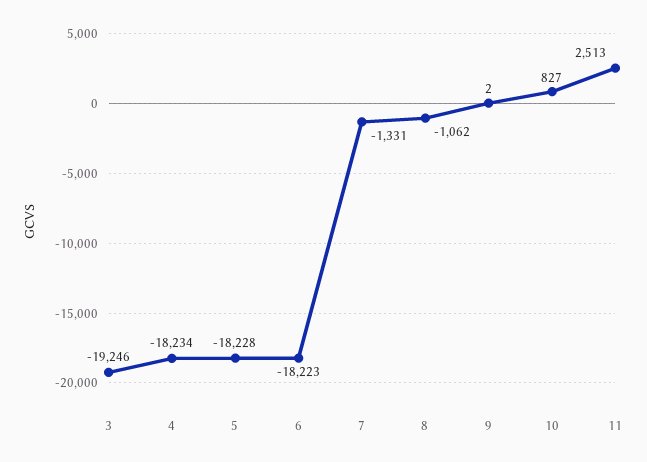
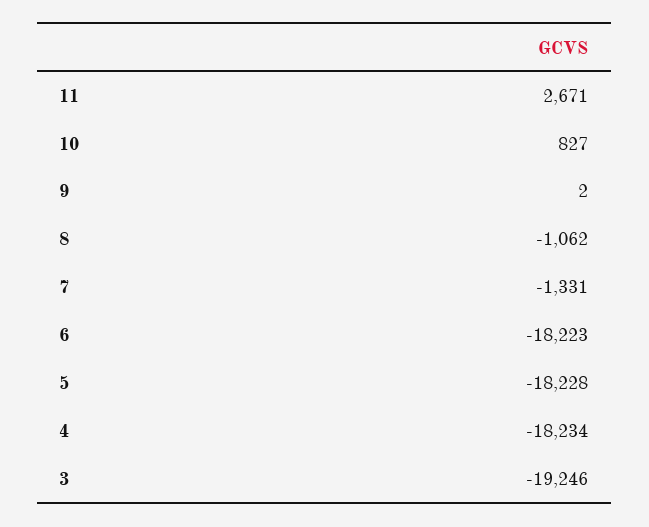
  {
    "3": -19246,
    "4": -18234,
    "5": -18228,
    "6": -18223,
    "7": -1331,
    "8": -1062,
    "9": 2,
    "10": 827,
-   "11": 2513
+   "11": 2671
  }

